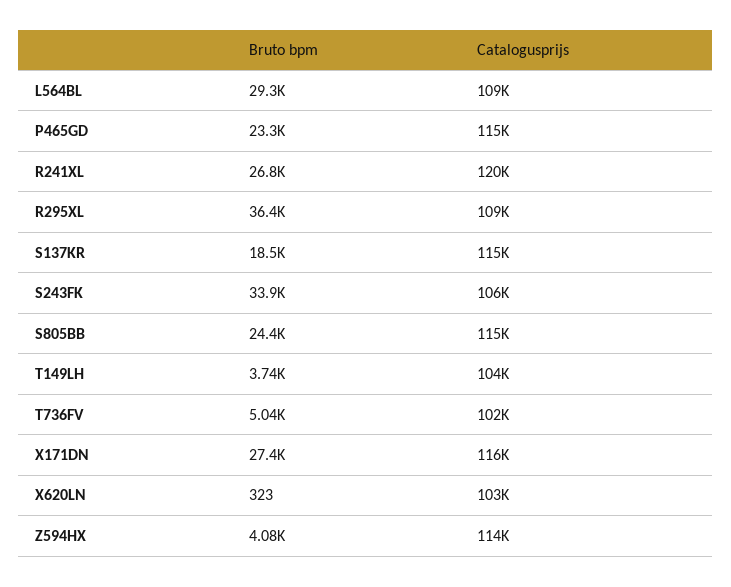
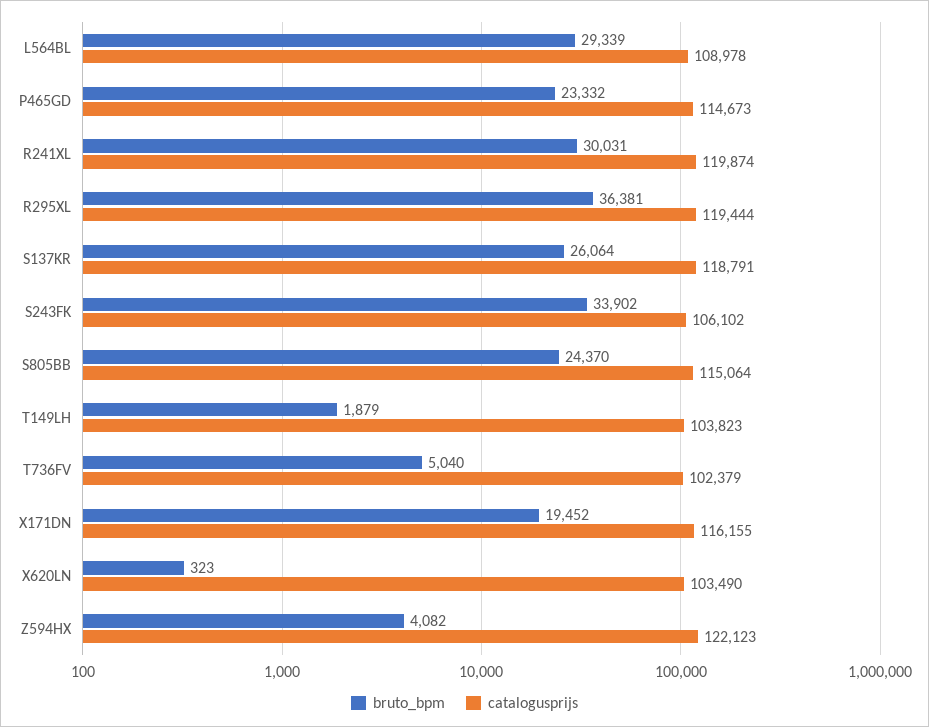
  {
    "Bruto bpm": {
      "L564BL": 29339,
      "P465GD": 23332,
-     "R241XL": 26800,
+     "R241XL": 30031,
      "R295XL": 36381,
-     "S137KR": 18500,
+     "S137KR": 26064,
      "S243FK": 33902,
      "S805BB": 24370,
-     "T149LH": 3740,
+     "T149LH": 1879,
      "T736FV": 5040,
-     "X171DN": 27400,
+     "X171DN": 19452,
      "X620LN": 323,
      "Z594HX": 4082
    },
    "Catalogusprijs": {
      "L564BL": 108978,
      "P465GD": 114673,
      "R241XL": 119874,
-     "R295XL": 109000,
+     "R295XL": 119444,
-     "S137KR": 115000,
+     "S137KR": 118791,
      "S243FK": 106102,
      "S805BB": 115064,
      "T149LH": 103823,
      "T736FV": 102379,
      "X171DN": 116155,
      "X620LN": 103490,
-     "Z594HX": 114000
+     "Z594HX": 122123
    }
  }

